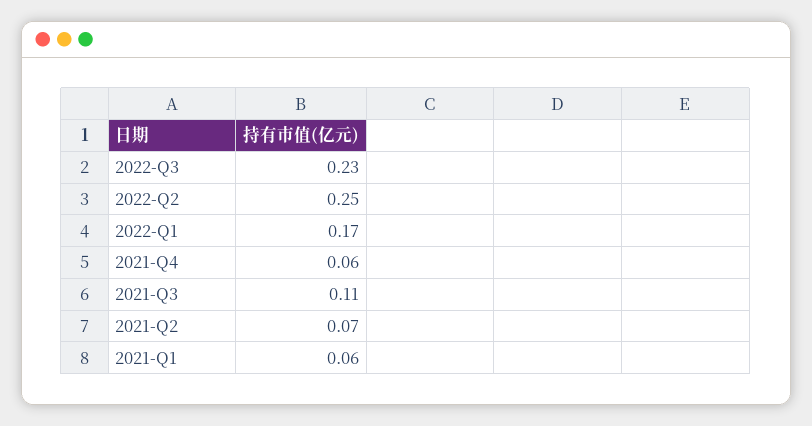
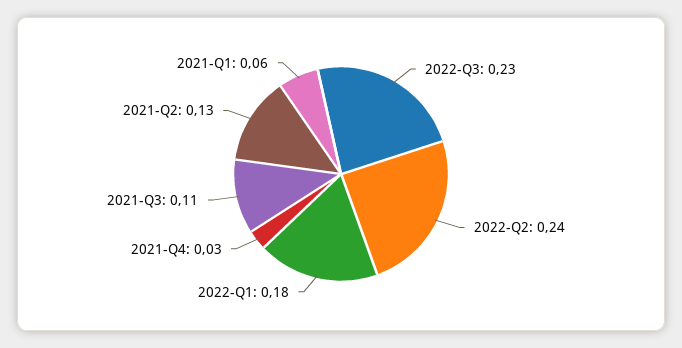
  {
    "2022-Q3": 0.23,
-   "2022-Q2": 0.25,
+   "2022-Q2": 0.24,
-   "2022-Q1": 0.17,
+   "2022-Q1": 0.18,
-   "2021-Q4": 0.06,
+   "2021-Q4": 0.03,
    "2021-Q3": 0.11,
-   "2021-Q2": 0.07,
+   "2021-Q2": 0.13,
    "2021-Q1": 0.06
  }

